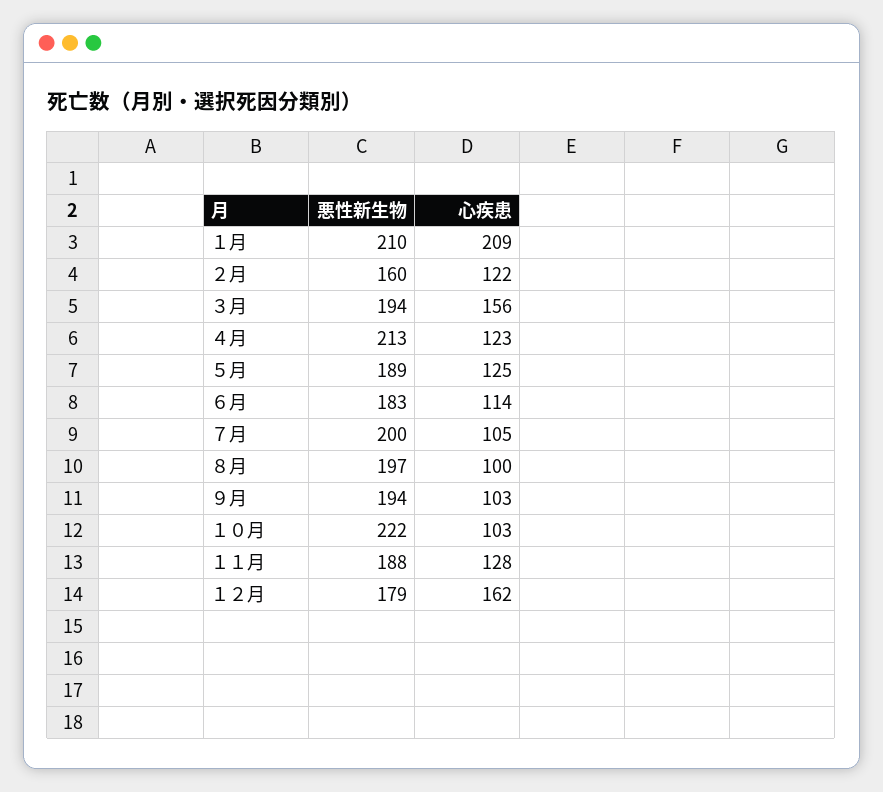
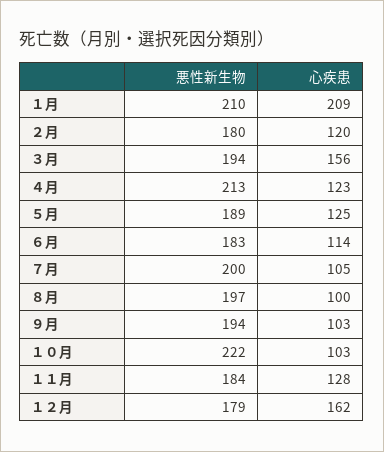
  {
    "悪性新生物": {
      "１月": 210,
-     "２月": 160,
+     "２月": 180,
      "３月": 194,
      "４月": 213,
      "５月": 189,
      "６月": 183,
      "７月": 200,
      "８月": 197,
      "９月": 194,
      "１０月": 222,
-     "１１月": 188,
+     "１１月": 184,
      "１２月": 179
    },
    "心疾患": {
      "１月": 209,
-     "２月": 122,
+     "２月": 120,
      "３月": 156,
      "４月": 123,
      "５月": 125,
      "６月": 114,
      "７月": 105,
      "８月": 100,
      "９月": 103,
      "１０月": 103,
      "１１月": 128,
      "１２月": 162
    }
  }

